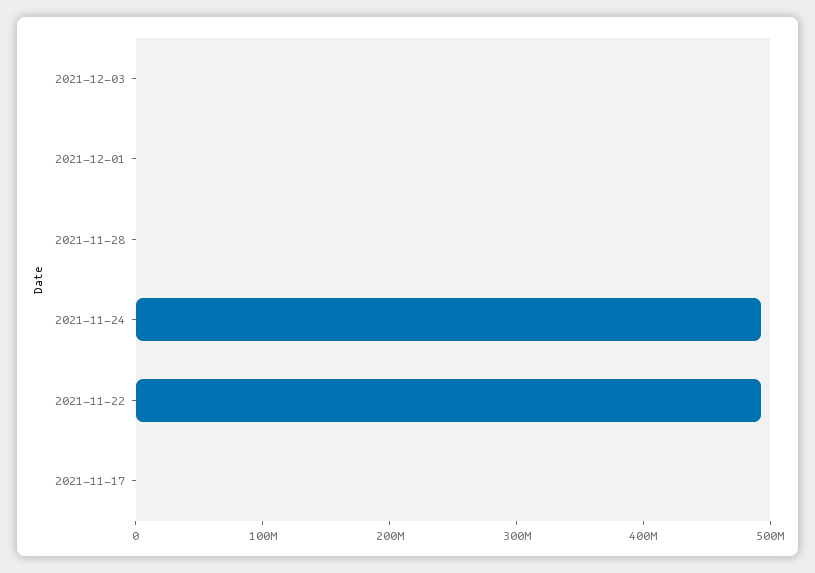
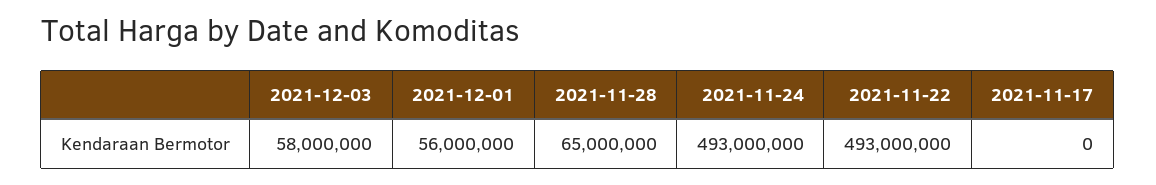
  {
-   "2021-12-03": 0,
+   "2021-12-03": 58000000,
-   "2021-12-01": 0,
+   "2021-12-01": 56000000,
-   "2021-11-28": 0,
+   "2021-11-28": 65000000,
    "2021-11-24": 493000000,
    "2021-11-22": 493000000,
    "2021-11-17": 0
  }

